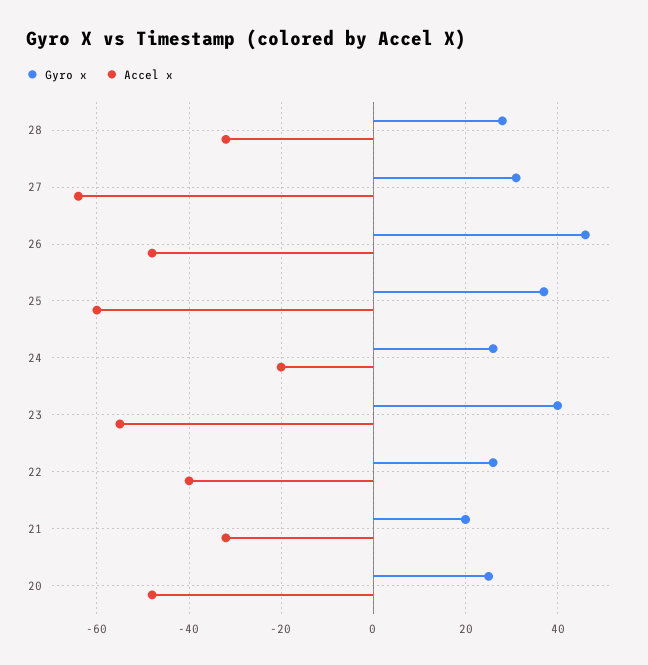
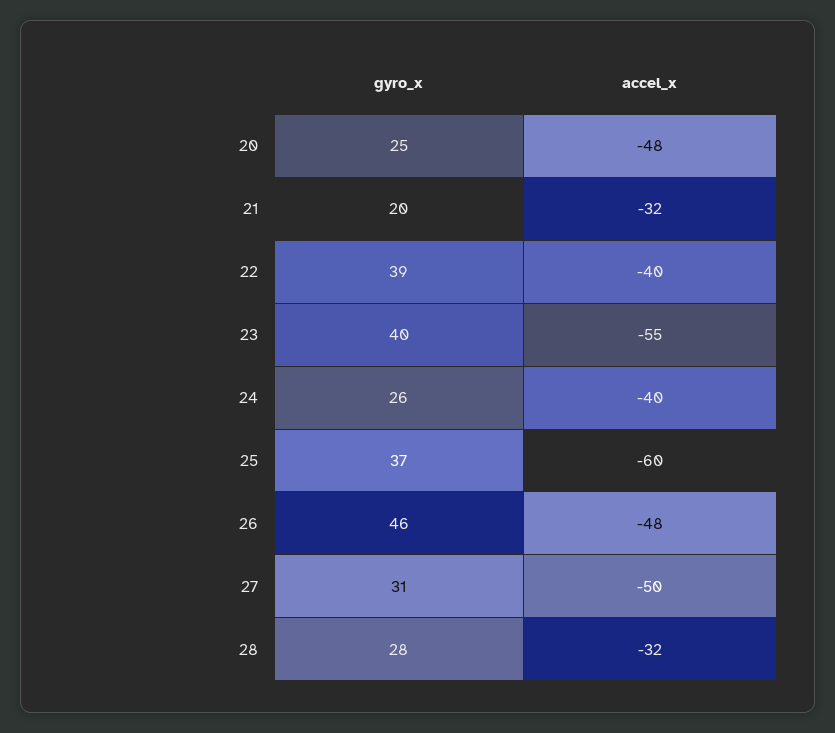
  {
    "Gyro x": {
      "28": 28,
      "27": 31,
      "26": 46,
      "25": 37,
      "24": 26,
      "23": 40,
-     "22": 25,
+     "22": 39,
      "21": 20,
      "20": 25
    },
    "Accel x": {
      "28": -32,
-     "27": -65,
+     "27": -50,
      "26": -48,
      "25": -60,
-     "24": -20,
+     "24": -40,
      "23": -55,
      "22": -40,
      "21": -32,
      "20": -48
    }
  }

